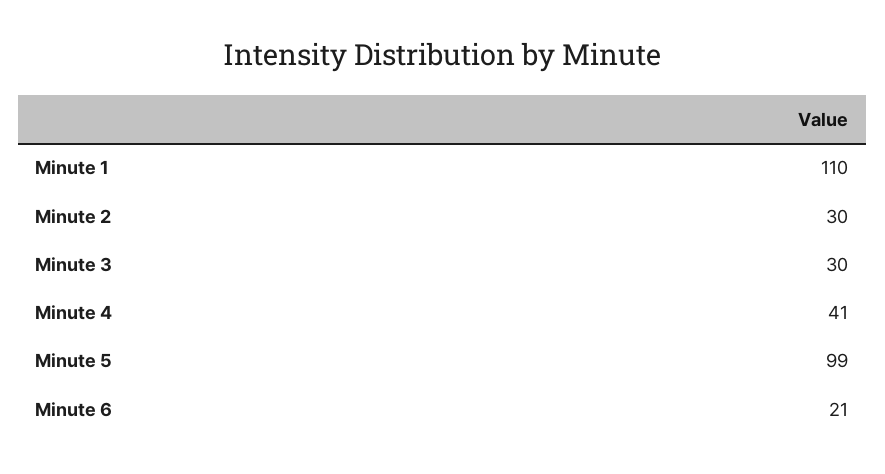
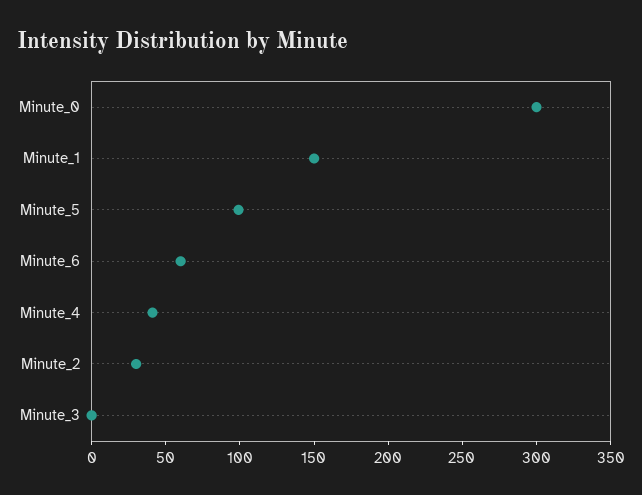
  {
-   "Minute 1": 110,
+   "Minute 1": 150,
    "Minute 2": 30,
-   "Minute 3": 30,
+   "Minute 3": 0,
    "Minute 4": 41,
    "Minute 5": 99,
-   "Minute 6": 21
+   "Minute 6": 60,
+   "Minute_0": 300
  }

